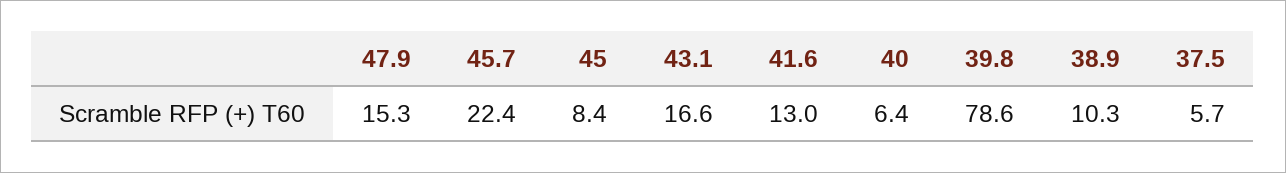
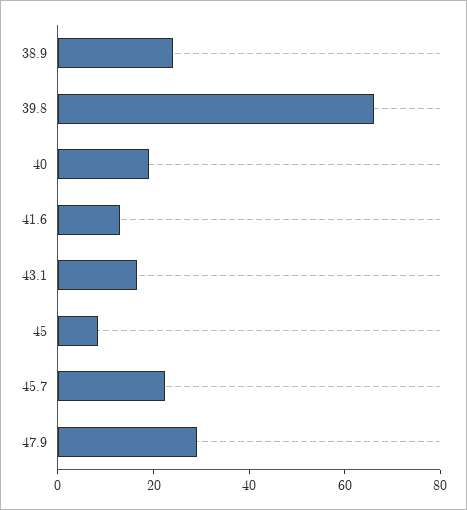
  {
-   "47.9": 15.3,
+   "47.9": 30,
    "45.7": 22.4,
    "45": 8.4,
    "43.1": 16.6,
    "41.6": 13,
-   "40": 6.4,
+   "40": 20,
-   "39.8": 78.6,
+   "39.8": 65,
-   "38.9": 10.3,
+   "38.9": 25
-   "37.5": 5.7
  }

